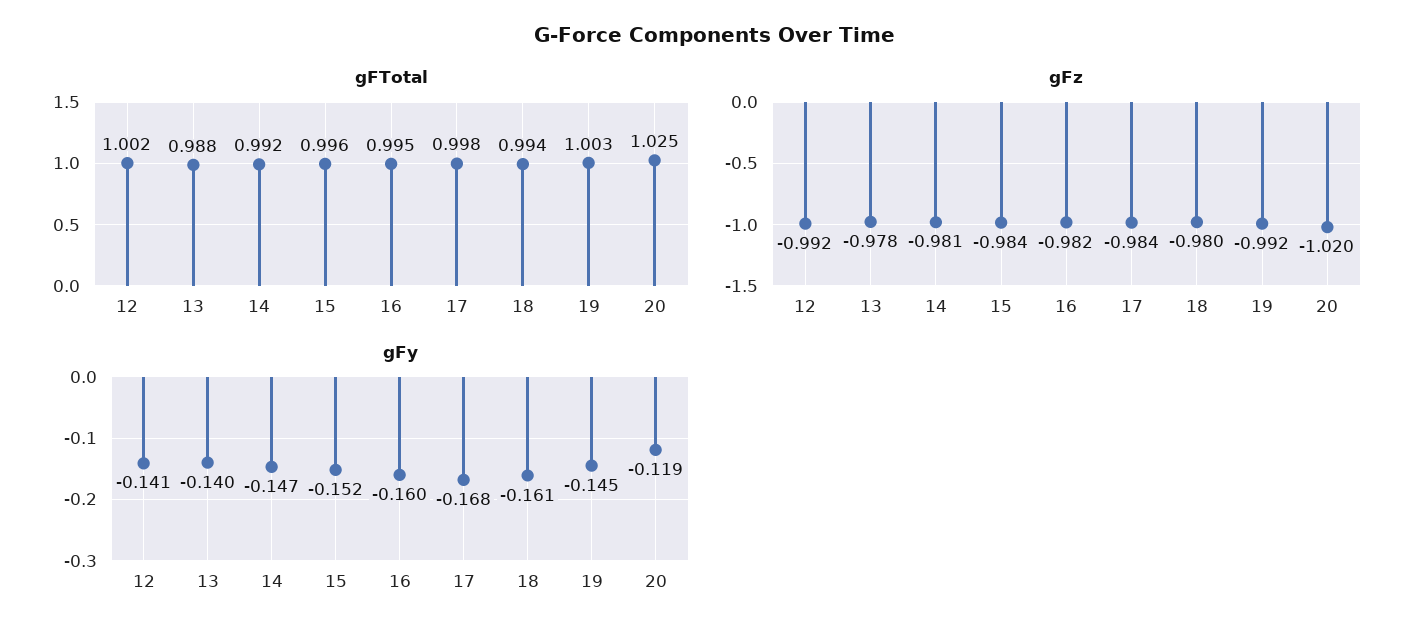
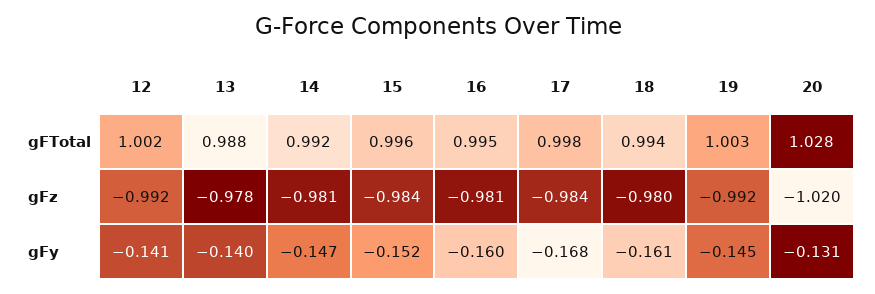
  {
    "gFTotal": {
      "12": 1.002,
      "13": 0.988,
      "14": 0.992,
      "15": 0.996,
      "16": 0.995,
      "17": 0.998,
      "18": 0.994,
      "19": 1.003,
-     "20": 1.025
+     "20": 1.028
    },
    "gFz": {
      "12": -0.992,
      "13": -0.978,
      "14": -0.981,
      "15": -0.984,
-     "16": -0.982,
+     "16": -0.981,
      "17": -0.984,
      "18": -0.98,
      "19": -0.992,
      "20": -1.02
    },
    "gFy": {
      "12": -0.141,
      "13": -0.14,
      "14": -0.147,
      "15": -0.152,
      "16": -0.16,
      "17": -0.168,
      "18": -0.161,
      "19": -0.145,
-     "20": -0.119
+     "20": -0.131
    }
  }

